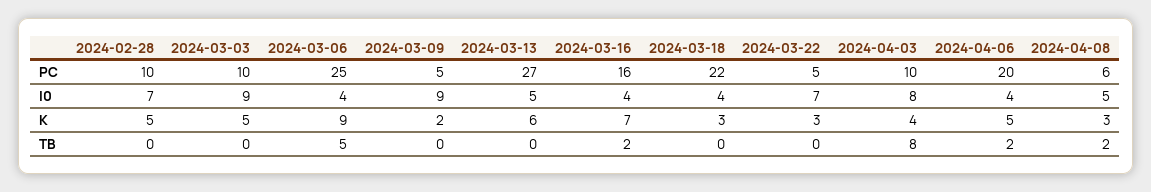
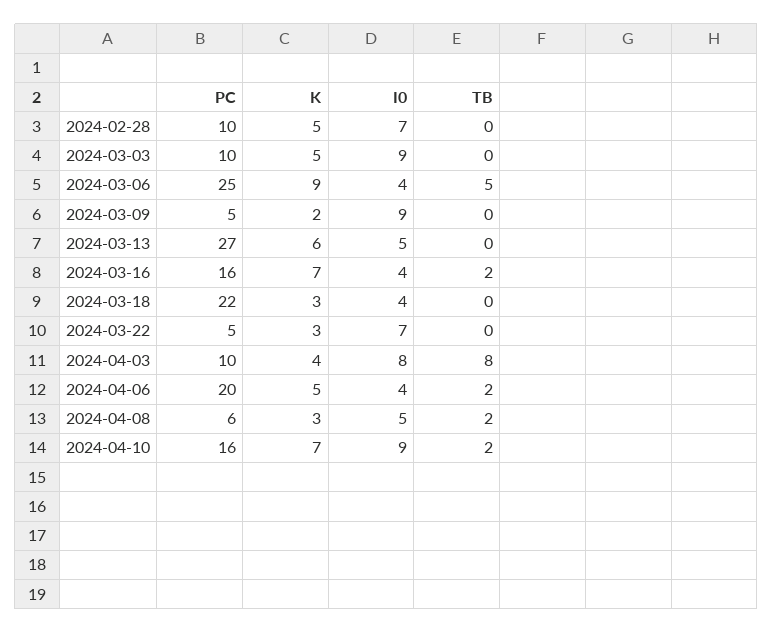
  {
    "2024-02-28": {
      "PC": 10,
      "I0": 7,
      "K": 5,
      "TB": 0
    },
    "2024-03-03": {
      "PC": 10,
      "I0": 9,
      "K": 5,
      "TB": 0
    },
    "2024-03-06": {
      "PC": 25,
      "I0": 4,
      "K": 9,
      "TB": 5
    },
    "2024-03-09": {
      "PC": 5,
      "I0": 9,
      "K": 2,
      "TB": 0
    },
    "2024-03-13": {
      "PC": 27,
      "I0": 5,
      "K": 6,
      "TB": 0
    },
    "2024-03-16": {
      "PC": 16,
      "I0": 4,
      "K": 7,
      "TB": 2
    },
    "2024-03-18": {
      "PC": 22,
      "I0": 4,
      "K": 3,
      "TB": 0
    },
    "2024-03-22": {
      "PC": 5,
      "I0": 7,
      "K": 3,
      "TB": 0
    },
    "2024-04-03": {
      "PC": 10,
      "I0": 8,
      "K": 4,
      "TB": 8
    },
    "2024-04-06": {
      "PC": 20,
      "I0": 4,
      "K": 5,
      "TB": 2
    },
    "2024-04-08": {
      "PC": 6,
      "I0": 5,
      "K": 3,
      "TB": 2
-   }
+   },
+   "2024-04-10": {
+     "PC": 16,
+     "K": 7,
+     "I0": 9,
+     "TB": 2
+   }
  }

